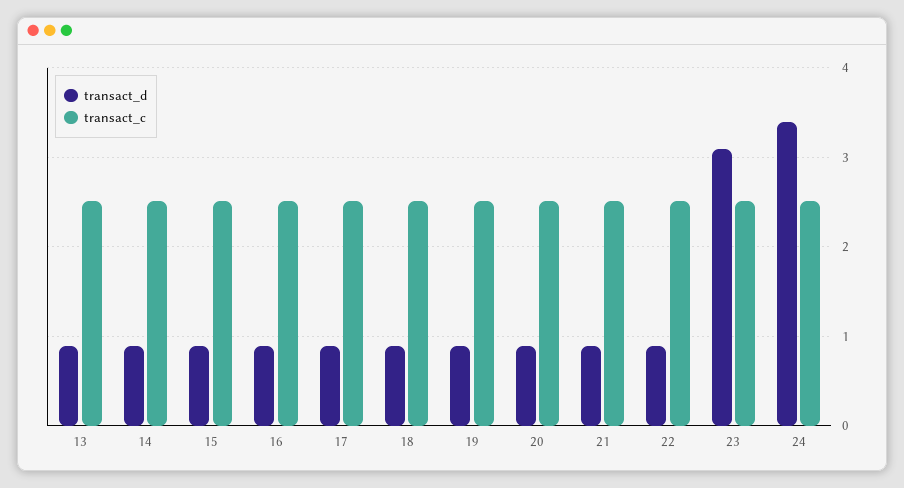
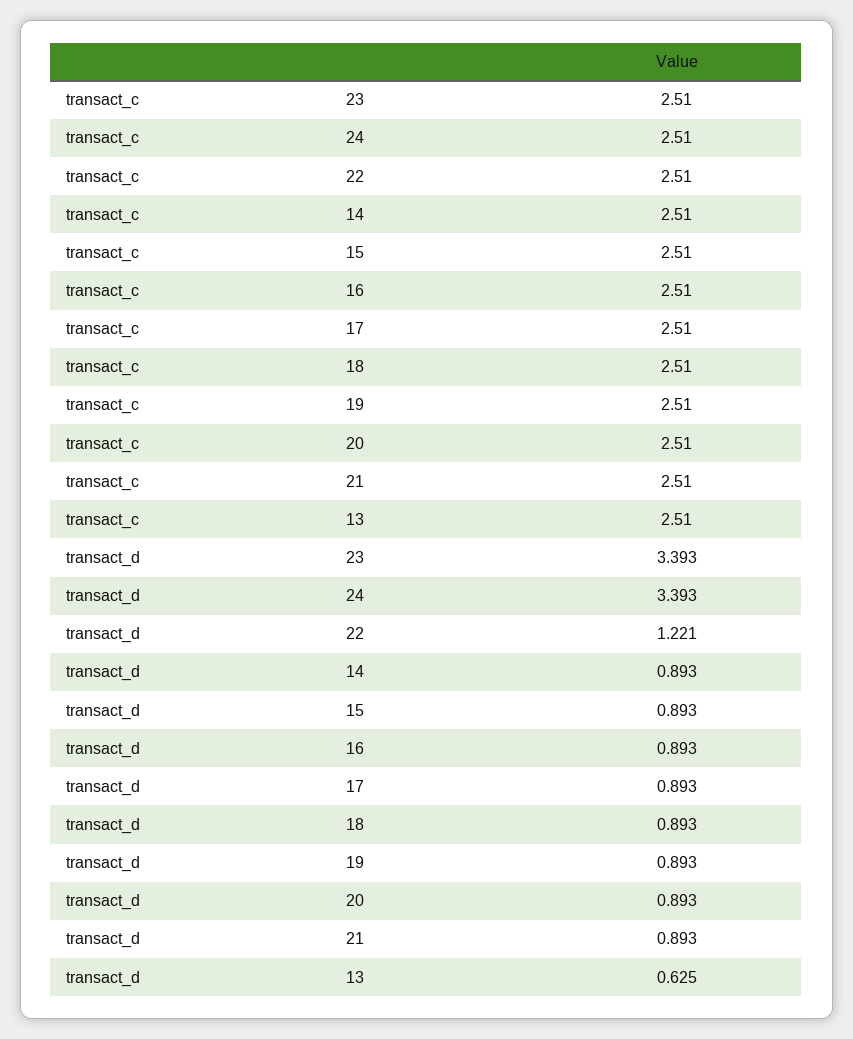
  {
    "transact_d": {
-     "13": 0.9,
+     "13": 0.625,
      "14": 0.893,
      "15": 0.893,
      "16": 0.893,
      "17": 0.893,
      "18": 0.893,
      "19": 0.893,
      "20": 0.893,
      "21": 0.893,
-     "22": 0.9,
+     "22": 1.221,
-     "23": 3.1,
+     "23": 3.393,
      "24": 3.393
    },
    "transact_c": {
      "13": 2.51,
      "14": 2.51,
      "15": 2.51,
      "16": 2.51,
      "17": 2.51,
      "18": 2.51,
      "19": 2.51,
      "20": 2.51,
      "21": 2.51,
      "22": 2.51,
      "23": 2.51,
      "24": 2.51
    }
  }

